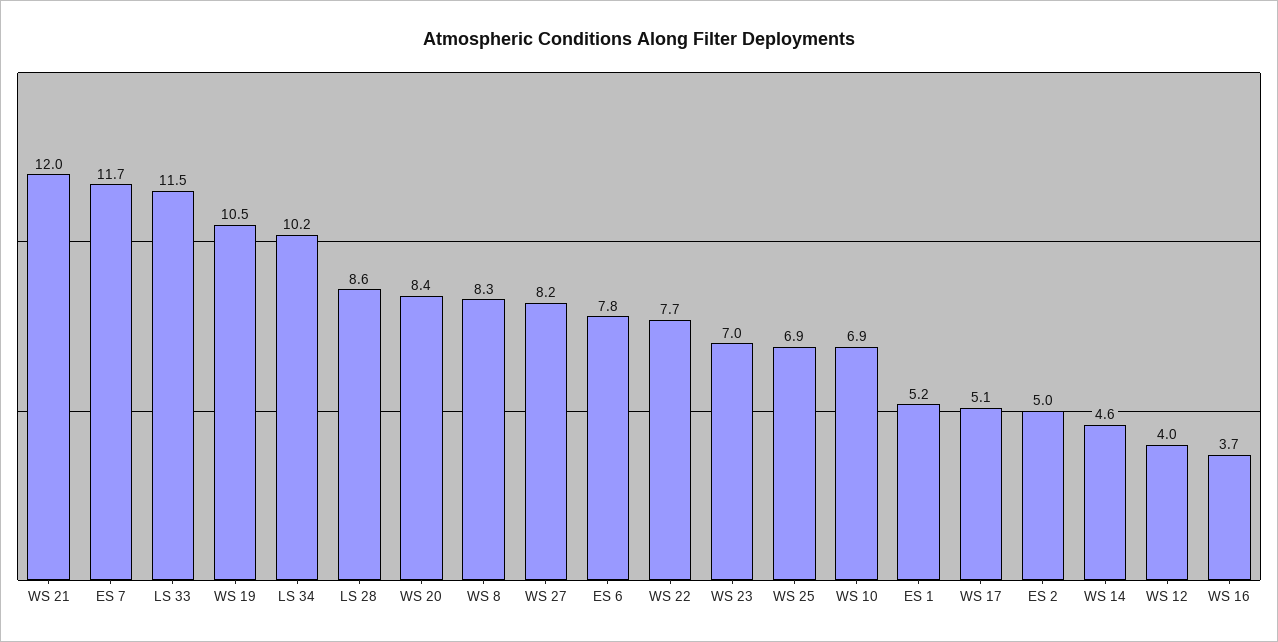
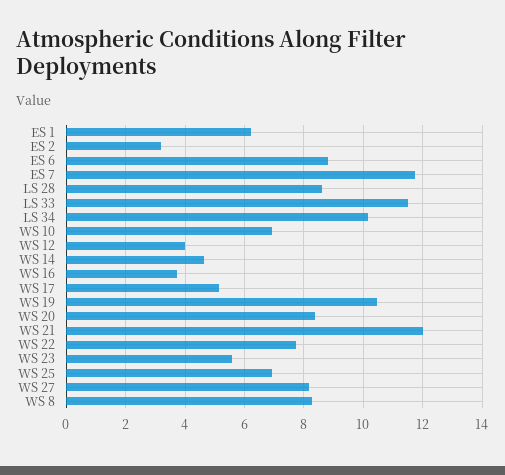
  {
    "WS 21": 12,
    "ES 7": 11.7,
    "LS 33": 11.5,
    "WS 19": 10.5,
    "LS 34": 10.2,
    "LS 28": 8.6,
    "WS 20": 8.4,
    "WS 8": 8.3,
    "WS 27": 8.2,
-   "ES 6": 7.8,
+   "ES 6": 8.75,
    "WS 22": 7.7,
-   "WS 23": 7,
+   "WS 23": 5.5,
    "WS 25": 6.9,
    "WS 10": 6.9,
-   "ES 1": 5.2,
+   "ES 1": 6.25,
    "WS 17": 5.1,
-   "ES 2": 5,
+   "ES 2": 3.25,
    "WS 14": 4.6,
    "WS 12": 4,
    "WS 16": 3.7
  }

